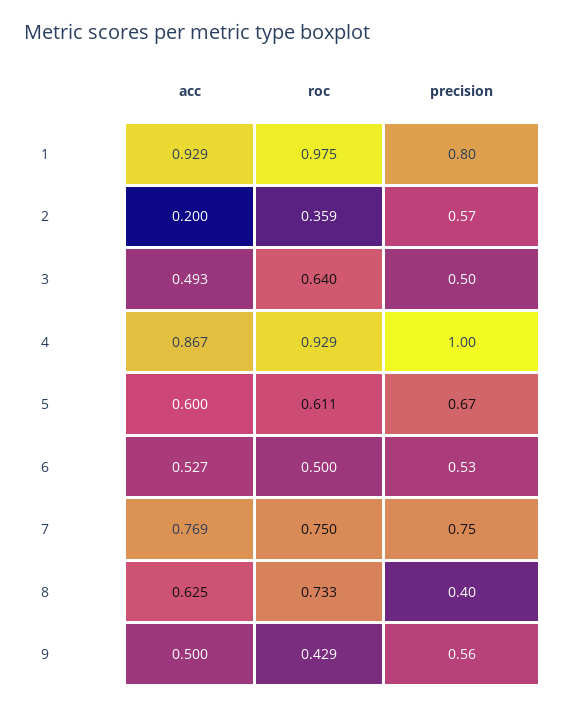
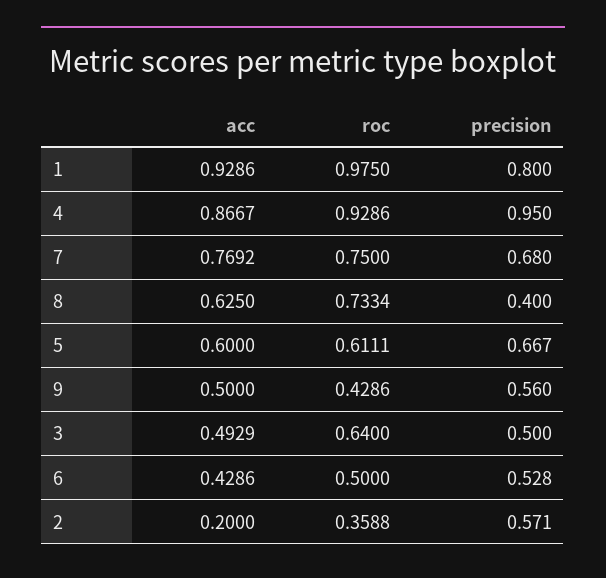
  {
    "acc": {
      "1": 0.9286,
      "2": 0.2,
      "3": 0.4929,
      "4": 0.8667,
      "5": 0.6,
-     "6": 0.527,
+     "6": 0.4286,
      "7": 0.7692,
      "8": 0.625,
      "9": 0.5
    },
    "roc": {
      "1": 0.975,
      "2": 0.3588,
      "3": 0.64,
      "4": 0.9286,
      "5": 0.6111,
      "6": 0.5,
      "7": 0.75,
      "8": 0.7334,
      "9": 0.4286
    },
    "precision": {
      "1": 0.8,
      "2": 0.571,
      "3": 0.5,
-     "4": 1,
+     "4": 0.95,
      "5": 0.667,
      "6": 0.528,
-     "7": 0.75,
+     "7": 0.68,
      "8": 0.4,
      "9": 0.56
    }
  }

